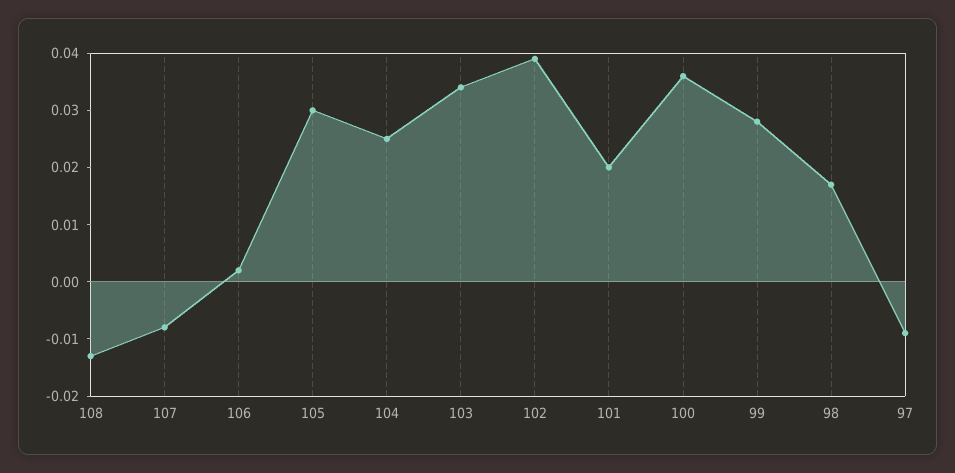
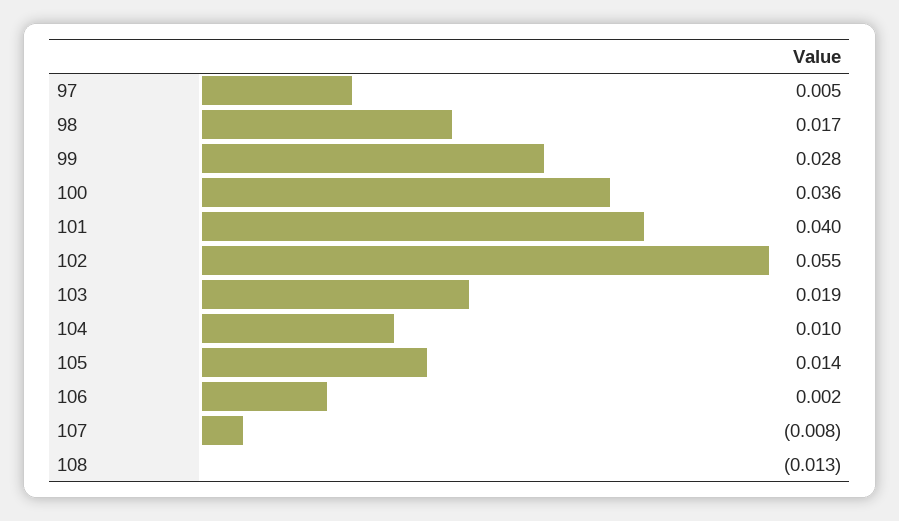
  {
    "108": -0.013,
    "107": -0.008,
    "106": 0.002,
-   "105": 0.03,
+   "105": 0.014,
-   "104": 0.025,
+   "104": 0.01,
-   "103": 0.035,
+   "103": 0.019,
-   "102": 0.04,
+   "102": 0.055,
-   "101": 0.02,
+   "101": 0.04,
    "100": 0.036,
    "99": 0.028,
    "98": 0.017,
-   "97": -0.01
+   "97": 0.005
  }

